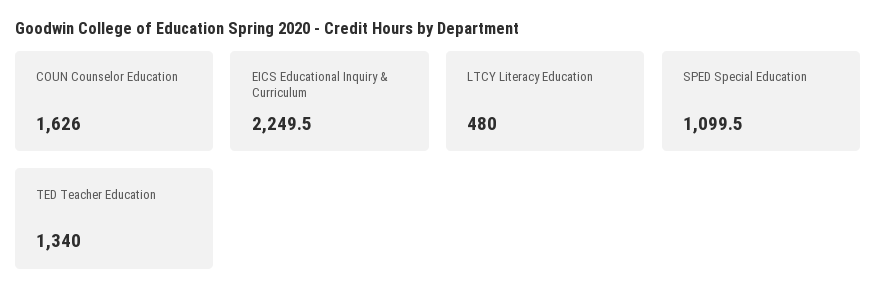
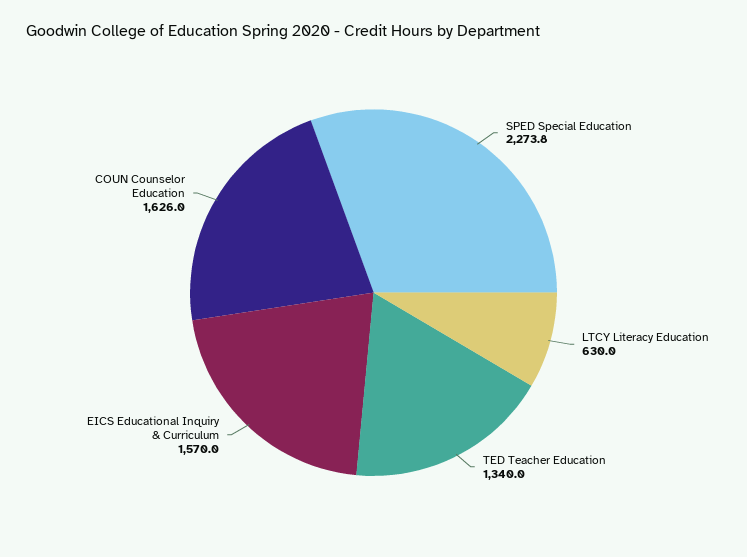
  {
    "COUN Counselor Education": 1626,
-   "EICS Educational Inquiry & Curriculum": 2249.5,
+   "EICS Educational Inquiry & Curriculum": 1570,
-   "LTCY Literacy Education": 480,
+   "LTCY Literacy Education": 630,
-   "SPED Special Education": 1099.5,
+   "SPED Special Education": 2273.8,
    "TED Teacher Education": 1340
  }

